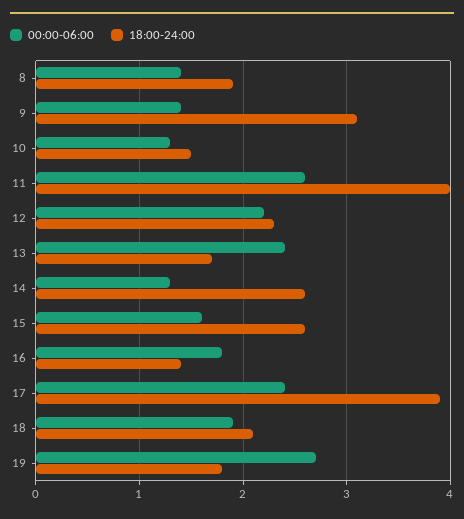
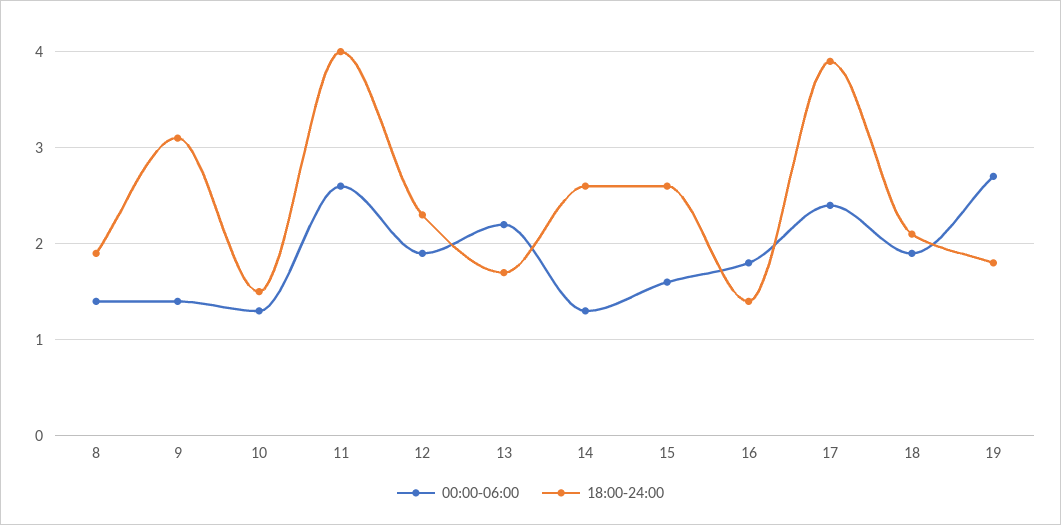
  {
    "00:00-06:00": {
      "8": 1.4,
      "9": 1.4,
      "10": 1.3,
      "11": 2.6,
-     "12": 2.2,
+     "12": 1.9,
-     "13": 2.4,
+     "13": 2.2,
      "14": 1.3,
      "15": 1.6,
      "16": 1.8,
      "17": 2.4,
      "18": 1.9,
      "19": 2.7
    },
    "18:00-24:00": {
      "8": 1.9,
      "9": 3.1,
      "10": 1.5,
      "11": 4,
      "12": 2.3,
      "13": 1.7,
      "14": 2.6,
      "15": 2.6,
      "16": 1.4,
      "17": 3.9,
      "18": 2.1,
      "19": 1.8
    }
  }

